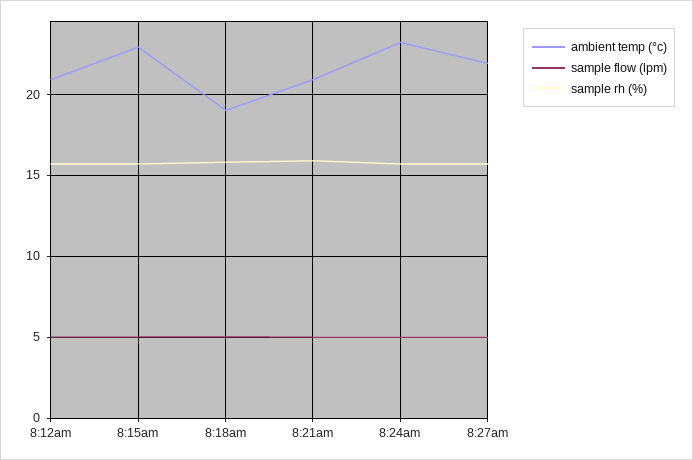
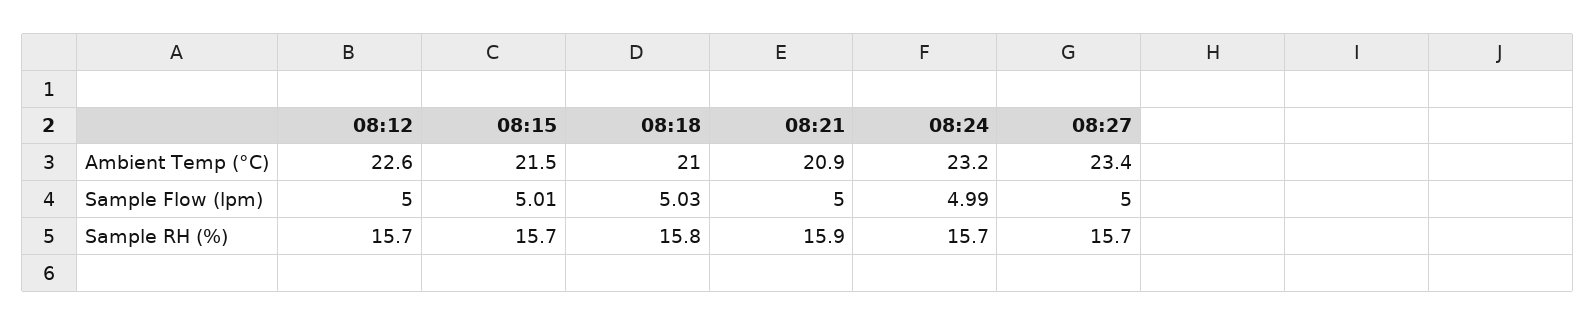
  {
    "ambient temp (°c)": {
-     "8:12am": 21,
+     "8:12am": 22.6,
-     "8:15am": 23,
+     "8:15am": 21.5,
-     "8:18am": 19,
+     "8:18am": 21,
      "8:21am": 20.9,
      "8:24am": 23.2,
-     "8:27am": 22
+     "8:27am": 23.4
    },
    "sample flow (lpm)": {
      "8:12am": 5,
      "8:15am": 5.01,
      "8:18am": 5.03,
      "8:21am": 5,
      "8:24am": 4.99,
      "8:27am": 5
    },
    "sample rh (%)": {
      "8:12am": 15.7,
      "8:15am": 15.7,
      "8:18am": 15.8,
      "8:21am": 15.9,
      "8:24am": 15.7,
      "8:27am": 15.7
    }
  }

